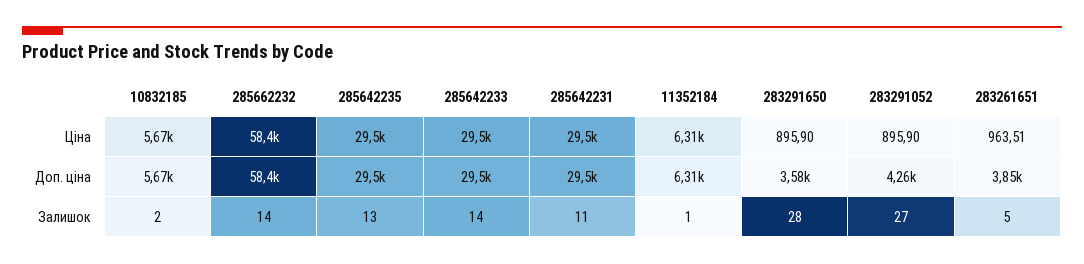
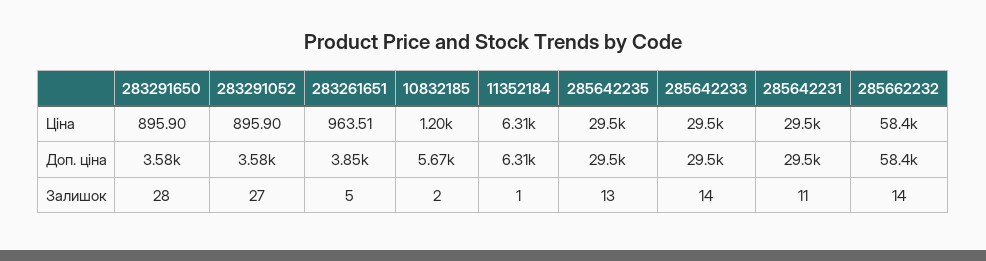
  {
    "10832185": {
-     "Ціна": 5670,
+     "Ціна": 1200,
      "Доп. ціна": 5670,
      "Залишок": 2
    },
    "285662232": {
      "Ціна": 58400,
      "Доп. ціна": 58400,
      "Залишок": 14
    },
    "285642235": {
      "Ціна": 29500,
      "Доп. ціна": 29500,
      "Залишок": 13
    },
    "285642233": {
      "Ціна": 29500,
      "Доп. ціна": 29500,
      "Залишок": 14
    },
    "285642231": {
      "Ціна": 29500,
      "Доп. ціна": 29500,
      "Залишок": 11
    },
    "11352184": {
      "Ціна": 6310,
      "Доп. ціна": 6310,
      "Залишок": 1
    },
    "283291650": {
      "Ціна": 895.9,
      "Доп. ціна": 3580,
      "Залишок": 28
    },
    "283291052": {
      "Ціна": 895.9,
-     "Доп. ціна": 4260,
+     "Доп. ціна": 3580,
      "Залишок": 27
    },
    "283261651": {
      "Ціна": 963.51,
      "Доп. ціна": 3850,
      "Залишок": 5
    }
  }

